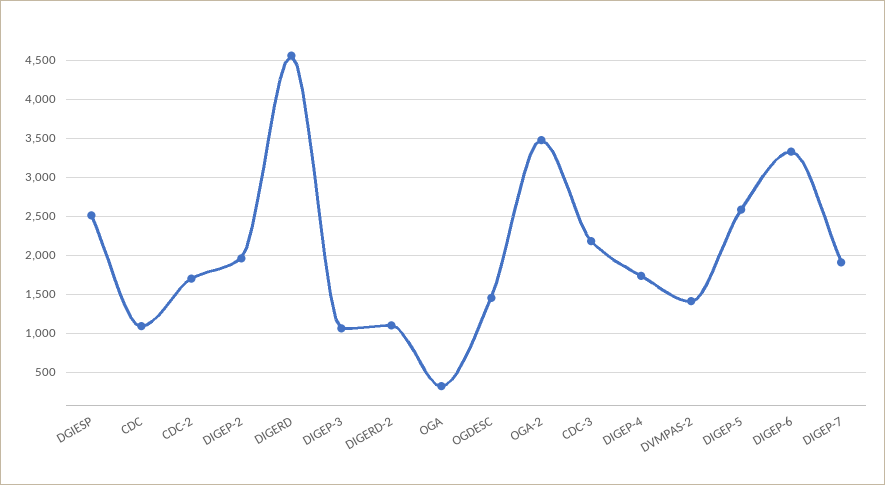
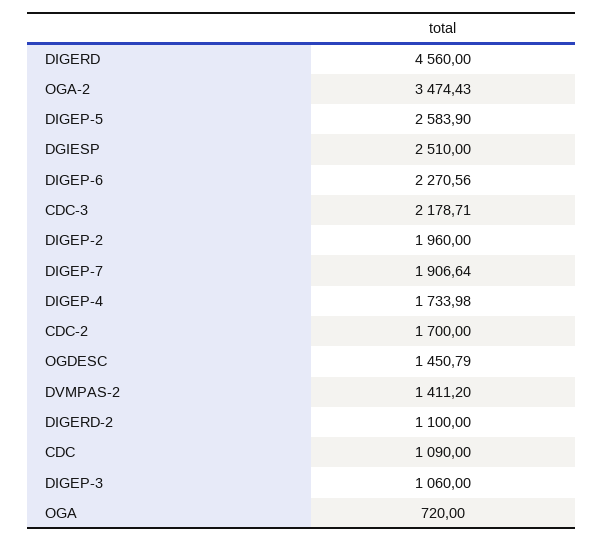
  {
    "DGIESP": 2510,
    "CDC": 1090,
    "CDC-2": 1700,
    "DIGEP-2": 1960,
    "DIGERD": 4560,
    "DIGEP-3": 1060,
    "DIGERD-2": 1100,
-   "OGA": 300,
+   "OGA": 720,
    "OGDESC": 1450.79,
    "OGA-2": 3474.43,
    "CDC-3": 2178.71,
    "DIGEP-4": 1733.98,
    "DVMPAS-2": 1411.2,
    "DIGEP-5": 2583.9,
-   "DIGEP-6": 3300,
+   "DIGEP-6": 2270.56,
    "DIGEP-7": 1906.64
  }

